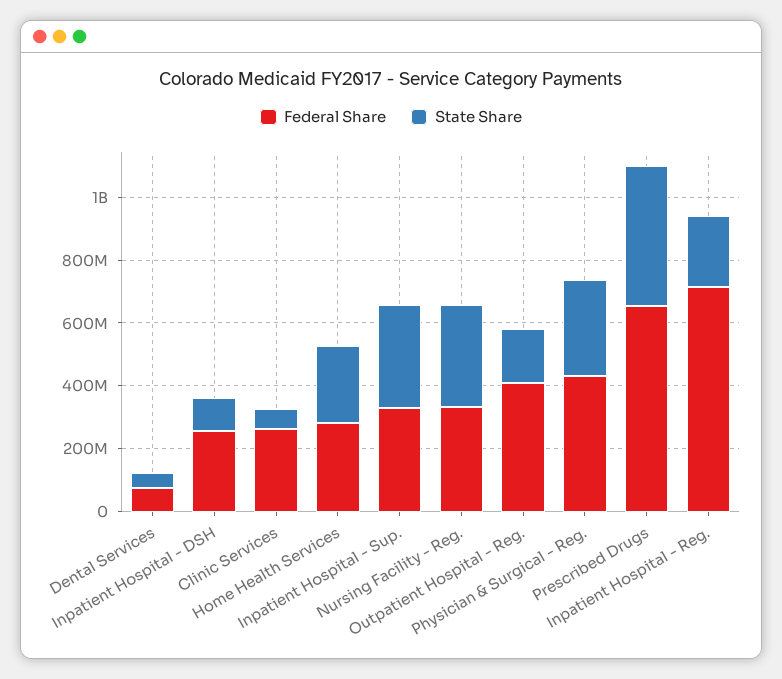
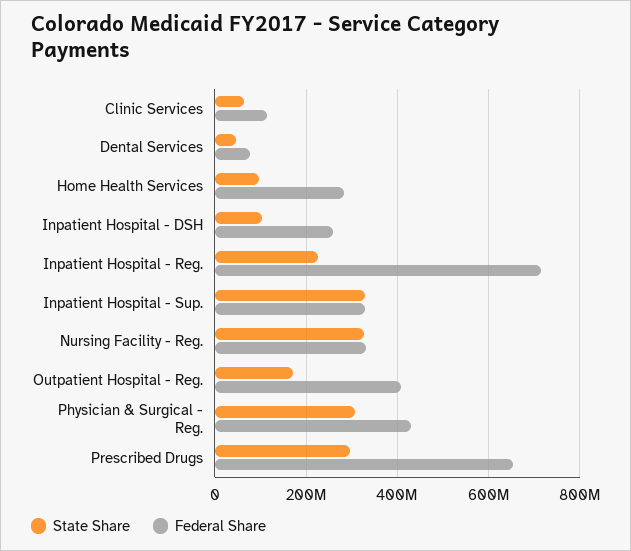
  {
    "Federal Share": {
      "Dental Services": 80000000,
      "Inpatient Hospital - DSH": 260000000,
-     "Clinic Services": 250000000,
+     "Clinic Services": 120000000,
      "Home Health Services": 280000000,
      "Inpatient Hospital - Sup.": 320000000,
      "Nursing Facility - Reg.": 340000000,
      "Outpatient Hospital - Reg.": 400000000,
      "Physician & Surgical - Reg.": 440000000,
      "Prescribed Drugs": 660000000,
      "Inpatient Hospital - Reg.": 720000000
    },
    "State Share": {
      "Dental Services": 40000000,
      "Inpatient Hospital - DSH": 100000000,
      "Clinic Services": 60000000,
-     "Home Health Services": 250000000,
+     "Home Health Services": 100000000,
      "Inpatient Hospital - Sup.": 320000000,
      "Nursing Facility - Reg.": 320000000,
      "Outpatient Hospital - Reg.": 180000000,
      "Physician & Surgical - Reg.": 300000000,
-     "Prescribed Drugs": 450000000,
+     "Prescribed Drugs": 300000000,
      "Inpatient Hospital - Reg.": 220000000
    }
  }

